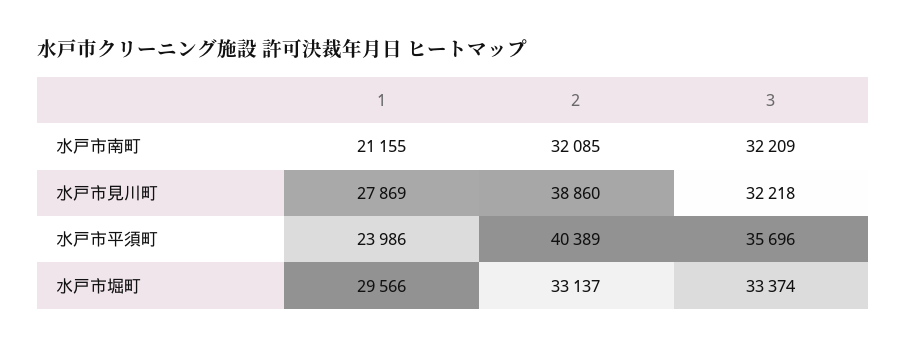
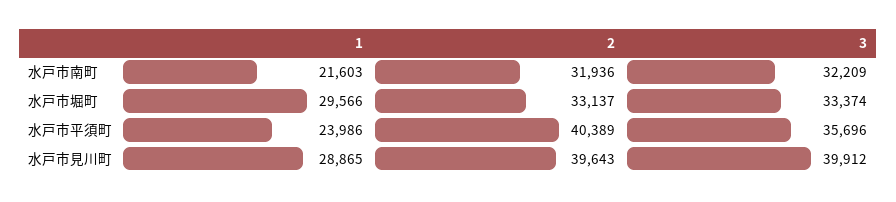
  {
    "1": {
-     "水戸市南町": 21155,
+     "水戸市南町": 21603,
-     "水戸市見川町": 27869,
+     "水戸市見川町": 28865,
      "水戸市平須町": 23986,
      "水戸市堀町": 29566
    },
    "2": {
-     "水戸市南町": 32085,
+     "水戸市南町": 31936,
-     "水戸市見川町": 38860,
+     "水戸市見川町": 39643,
      "水戸市平須町": 40389,
      "水戸市堀町": 33137
    },
    "3": {
      "水戸市南町": 32209,
-     "水戸市見川町": 32218,
+     "水戸市見川町": 39912,
      "水戸市平須町": 35696,
      "水戸市堀町": 33374
    }
  }

